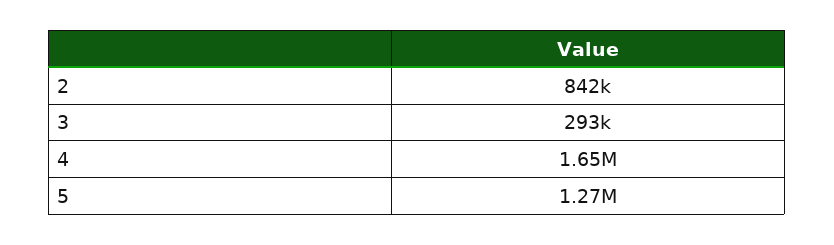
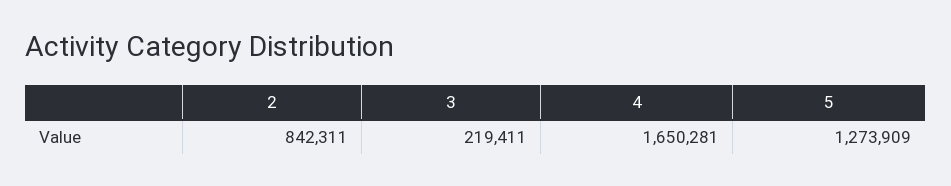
  {
    "2": 842311,
-   "3": 293000,
+   "3": 219411,
    "4": 1650281,
    "5": 1273909
  }

